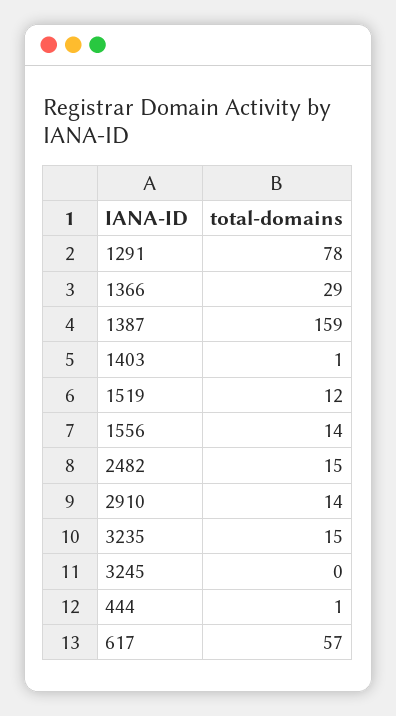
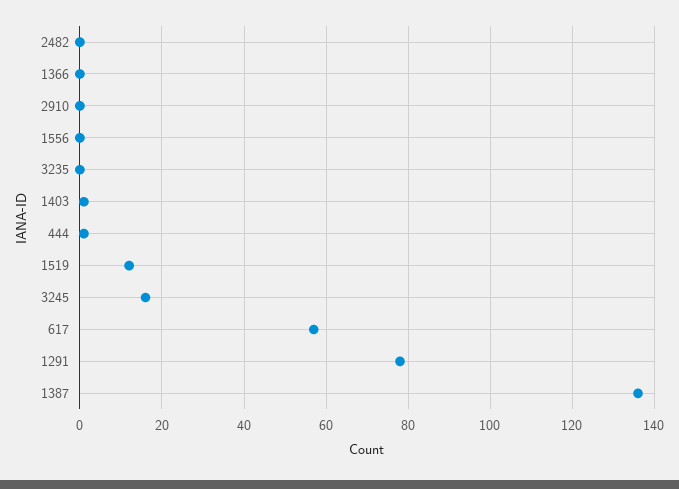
  {
    "1291": 78,
-   "1366": 29,
+   "1366": 0,
-   "1387": 159,
+   "1387": 135,
    "1403": 1,
    "1519": 12,
-   "1556": 14,
+   "1556": 0,
-   "2482": 15,
+   "2482": 0,
-   "2910": 14,
+   "2910": 0,
-   "3235": 15,
+   "3235": 0,
-   "3245": 0,
+   "3245": 15,
    "444": 1,
    "617": 57
  }

